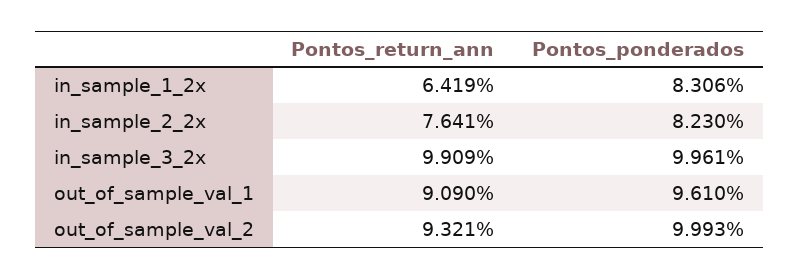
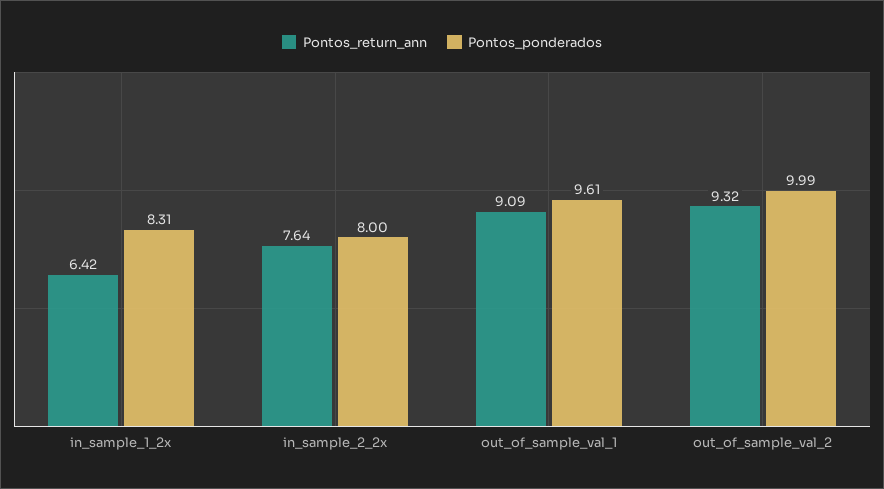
  {
    "Pontos_return_ann": {
      "in_sample_1_2x": 6.419,
      "in_sample_2_2x": 7.641,
-     "in_sample_3_2x": 9.909,
      "out_of_sample_val_1": 9.09,
      "out_of_sample_val_2": 9.321
    },
    "Pontos_ponderados": {
      "in_sample_1_2x": 8.306,
-     "in_sample_2_2x": 8.23,
+     "in_sample_2_2x": 8,
-     "in_sample_3_2x": 9.961,
      "out_of_sample_val_1": 9.61,
      "out_of_sample_val_2": 9.993
    }
  }

